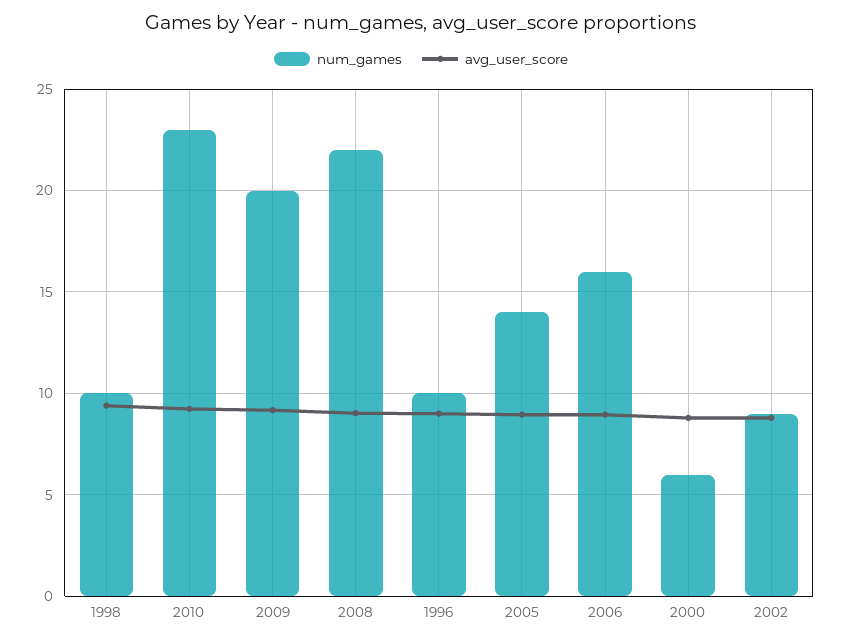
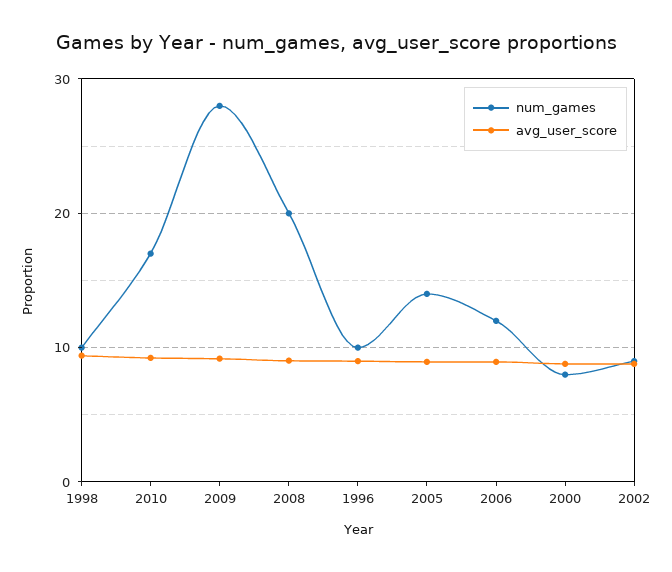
  {
    "num_games": {
      "1998": 10,
-     "2010": 23,
+     "2010": 17,
-     "2009": 20,
+     "2009": 28,
-     "2008": 22,
+     "2008": 20,
      "1996": 10,
      "2005": 14,
-     "2006": 16,
+     "2006": 12,
-     "2000": 6,
+     "2000": 8,
      "2002": 9
    },
    "avg_user_score": {
      "1998": 9.5,
      "2010": 9,
      "2009": 9,
      "2008": 9,
      "1996": 9,
      "2005": 9,
      "2006": 9,
      "2000": 9,
      "2002": 9
    }
  }

